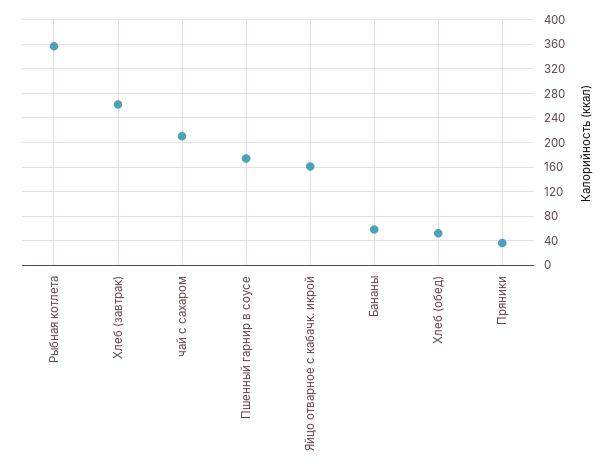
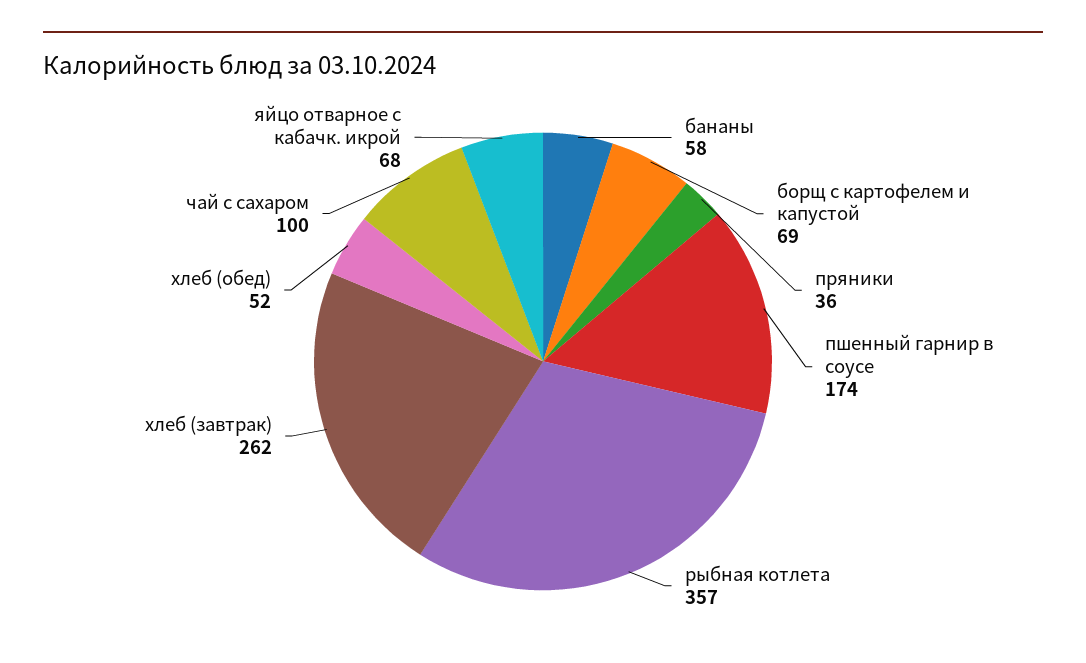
  {
    "Рыбная котлета": 357,
    "Хлеб (завтрак)": 262,
-   "чай с сахаром": 210,
+   "чай с сахаром": 100,
    "Пшенный гарнир в соусе": 174,
-   "Яйцо отварное с кабачк. икрой": 160,
+   "Яйцо отварное с кабачк. икрой": 68,
    "Бананы": 58,
    "Хлеб (обед)": 52,
-   "Пряники": 36
+   "Пряники": 36,
+   "борщ с картофелем и капустой": 69
  }

